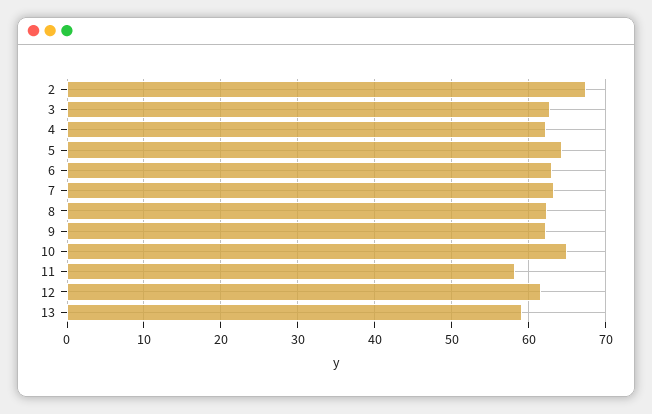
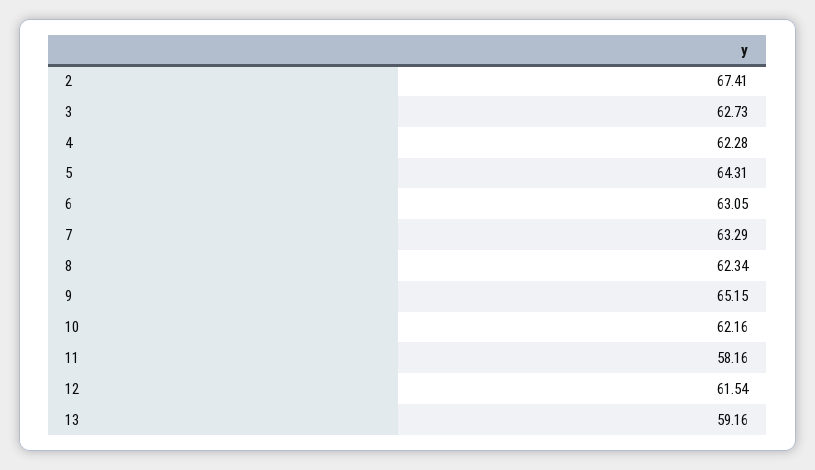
  {
    "2": 67.41,
    "3": 62.73,
    "4": 62.28,
    "5": 64.31,
    "6": 63.05,
    "7": 63.29,
    "8": 62.34,
-   "9": 62,
+   "9": 65.15,
-   "10": 65,
+   "10": 62.16,
    "11": 58.16,
    "12": 61.54,
    "13": 59.16
  }

